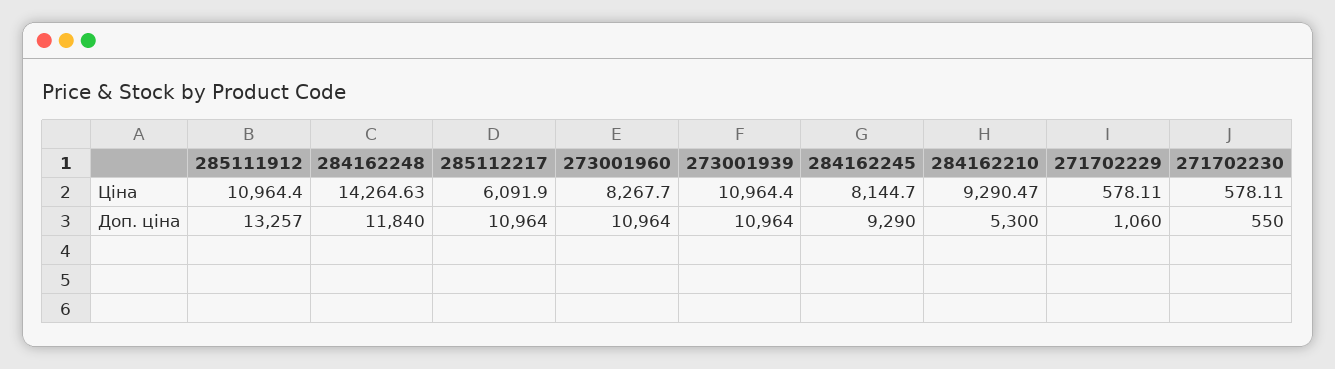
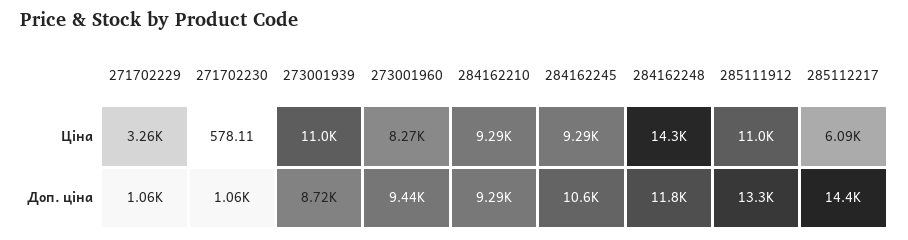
  {
    "285111912": {
      "Ціна": 10964.4,
      "Доп. ціна": 13257
    },
    "284162248": {
      "Ціна": 14264.63,
      "Доп. ціна": 11840
    },
    "285112217": {
      "Ціна": 6091.9,
-     "Доп. ціна": 10964
+     "Доп. ціна": 14400
    },
    "273001960": {
      "Ціна": 8267.7,
-     "Доп. ціна": 10964
+     "Доп. ціна": 9440
    },
    "273001939": {
      "Ціна": 10964.4,
-     "Доп. ціна": 10964
+     "Доп. ціна": 8720
    },
    "284162245": {
-     "Ціна": 8144.7,
+     "Ціна": 9290,
-     "Доп. ціна": 9290
+     "Доп. ціна": 10600
    },
    "284162210": {
      "Ціна": 9290.47,
-     "Доп. ціна": 5300
+     "Доп. ціна": 9290
    },
    "271702229": {
-     "Ціна": 578.11,
+     "Ціна": 3260,
      "Доп. ціна": 1060
    },
    "271702230": {
      "Ціна": 578.11,
-     "Доп. ціна": 550
+     "Доп. ціна": 1060
    }
  }

